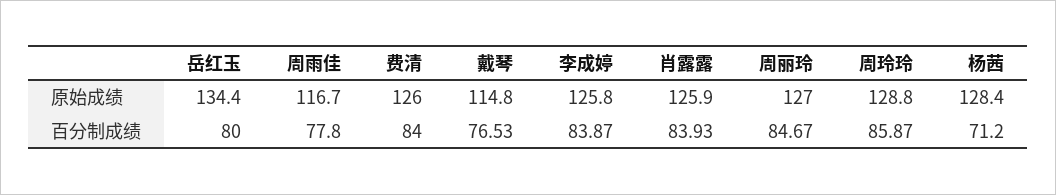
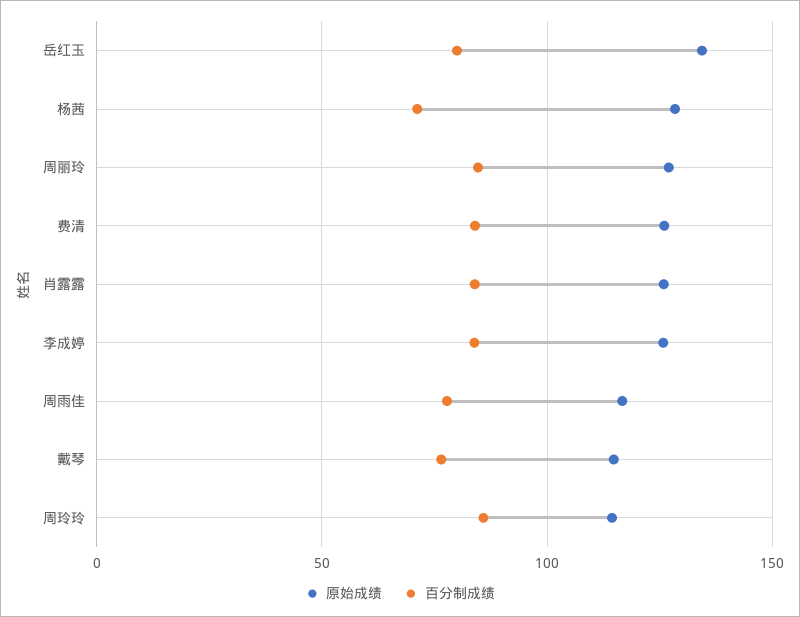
  {
    "原始成绩": {
      "岳红玉": 134.4,
      "周雨佳": 116.7,
      "费清": 126,
      "戴琴": 114.8,
      "李成婷": 125.8,
      "肖露露": 125.9,
      "周丽玲": 127,
-     "周玲玲": 128.8,
+     "周玲玲": 115,
      "杨茜": 128.4
    },
    "百分制成绩": {
      "岳红玉": 80,
      "周雨佳": 77.8,
      "费清": 84,
      "戴琴": 76.53,
      "李成婷": 83.87,
      "肖露露": 83.93,
      "周丽玲": 84.67,
      "周玲玲": 85.87,
      "杨茜": 71.2
    }
  }

